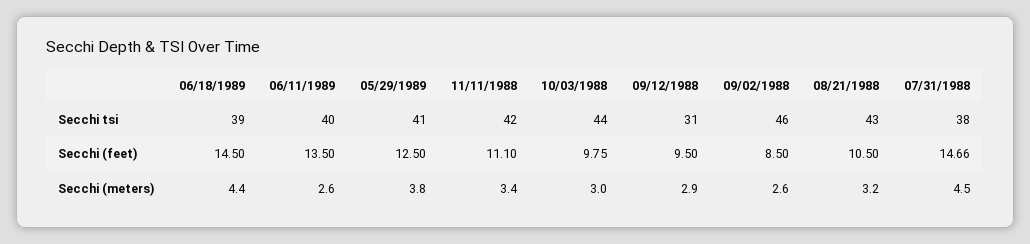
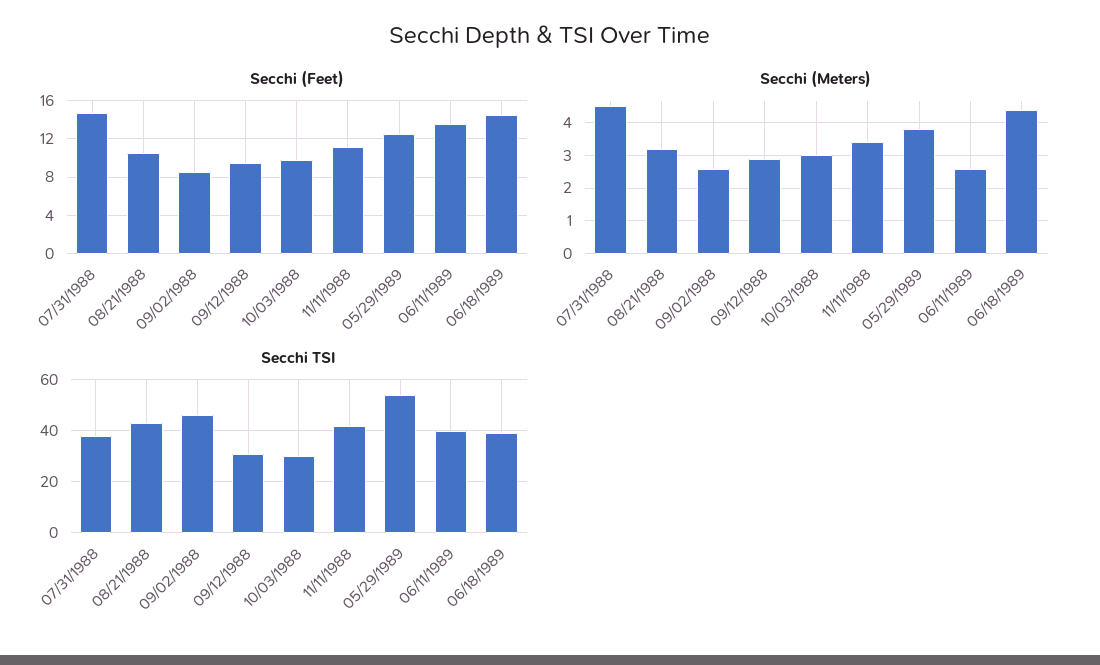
  {
    "Secchi tsi": {
      "06/18/1989": 39,
      "06/11/1989": 40,
-     "05/29/1989": 41,
+     "05/29/1989": 55,
      "11/11/1988": 42,
-     "10/03/1988": 44,
+     "10/03/1988": 30,
      "09/12/1988": 31,
      "09/02/1988": 46,
      "08/21/1988": 43,
      "07/31/1988": 38
    },
    "Secchi (feet)": {
      "06/18/1989": 14.5,
      "06/11/1989": 13.5,
      "05/29/1989": 12.5,
      "11/11/1988": 11.1,
      "10/03/1988": 9.75,
      "09/12/1988": 9.5,
      "09/02/1988": 8.5,
      "08/21/1988": 10.5,
      "07/31/1988": 14.66
    },
    "Secchi (meters)": {
      "06/18/1989": 4.4,
      "06/11/1989": 2.6,
      "05/29/1989": 3.8,
      "11/11/1988": 3.4,
      "10/03/1988": 3,
      "09/12/1988": 2.9,
      "09/02/1988": 2.6,
      "08/21/1988": 3.2,
      "07/31/1988": 4.5
    }
  }

